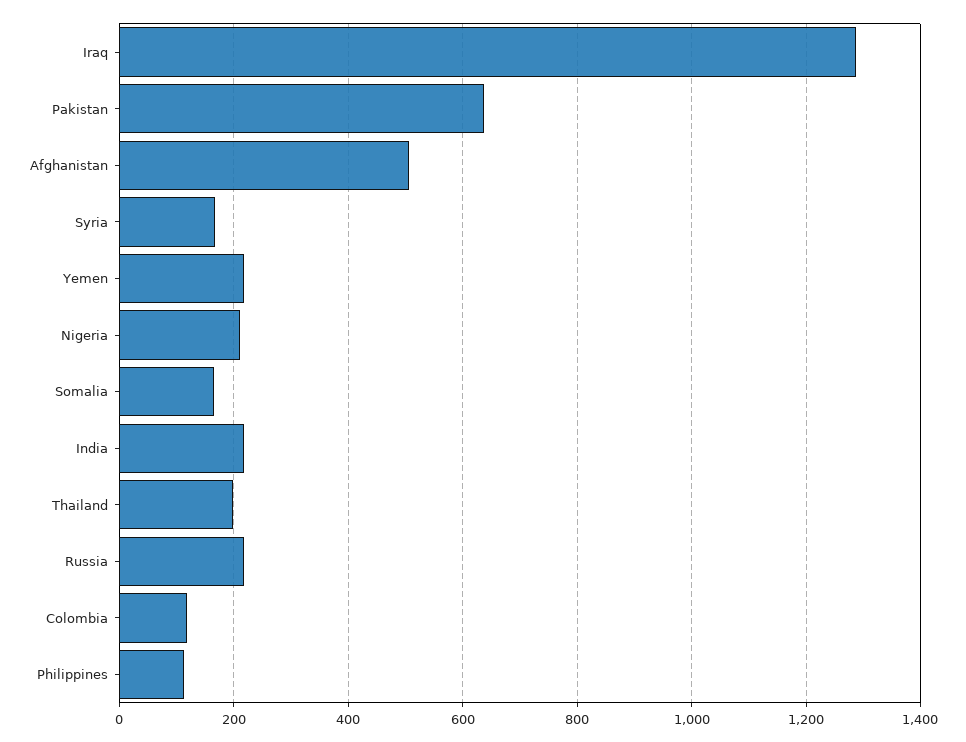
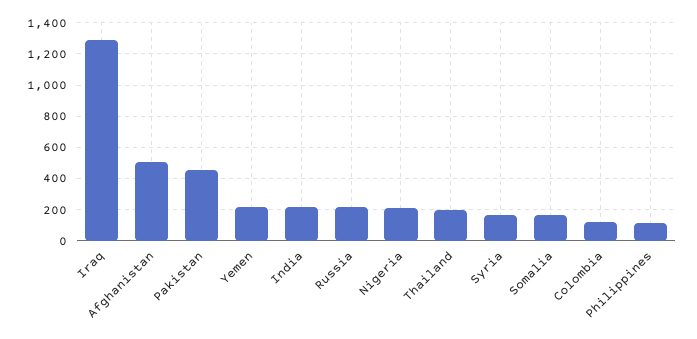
  {
    "Iraq": 1280,
-   "Pakistan": 640,
+   "Pakistan": 450,
    "Afghanistan": 500,
    "Syria": 160,
    "Yemen": 220,
    "Nigeria": 220,
    "Somalia": 160,
    "India": 220,
    "Thailand": 200,
    "Russia": 220,
    "Colombia": 120,
    "Philippines": 120
  }

